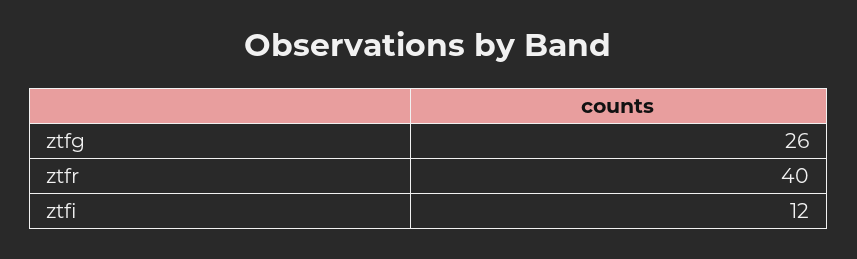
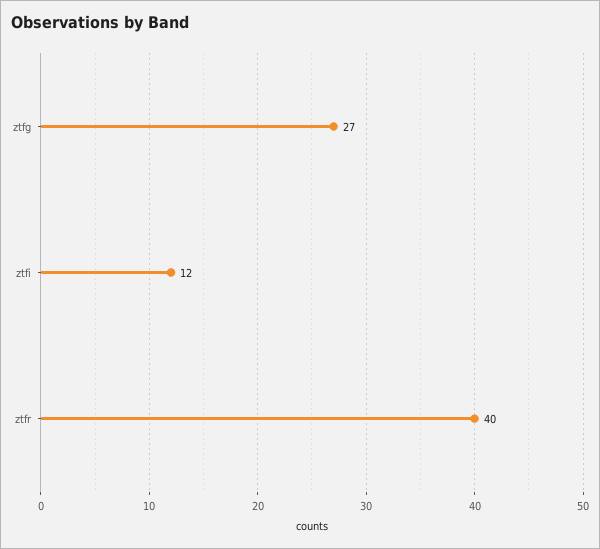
  {
-   "ztfg": 26,
+   "ztfg": 27,
    "ztfr": 40,
    "ztfi": 12
  }

